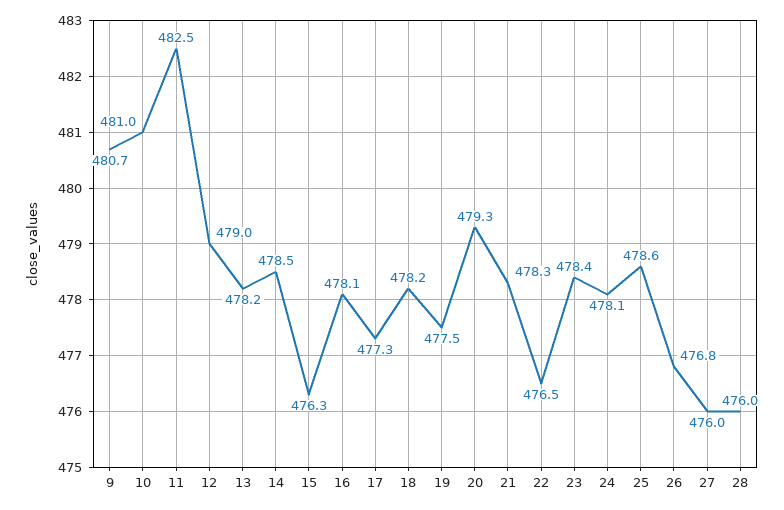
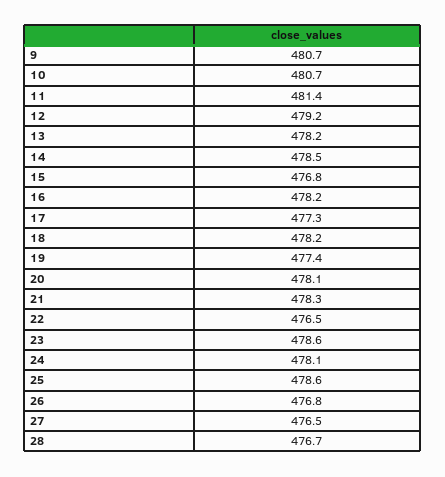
  {
    "9": 480.7,
-   "10": 481,
+   "10": 480.7,
-   "11": 482.5,
+   "11": 481.4,
-   "12": 479,
+   "12": 479.2,
    "13": 478.2,
    "14": 478.5,
-   "15": 476.3,
+   "15": 476.8,
-   "16": 478.1,
+   "16": 478.2,
    "17": 477.3,
    "18": 478.2,
-   "19": 477.5,
+   "19": 477.4,
-   "20": 479.3,
+   "20": 478.1,
    "21": 478.3,
    "22": 476.5,
-   "23": 478.4,
+   "23": 478.6,
    "24": 478.1,
    "25": 478.6,
    "26": 476.8,
-   "27": 476,
+   "27": 476.5,
-   "28": 476
+   "28": 476.7
  }

